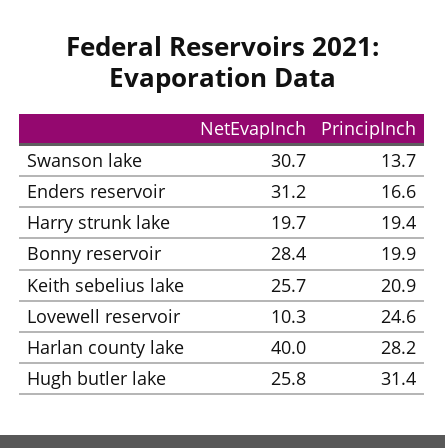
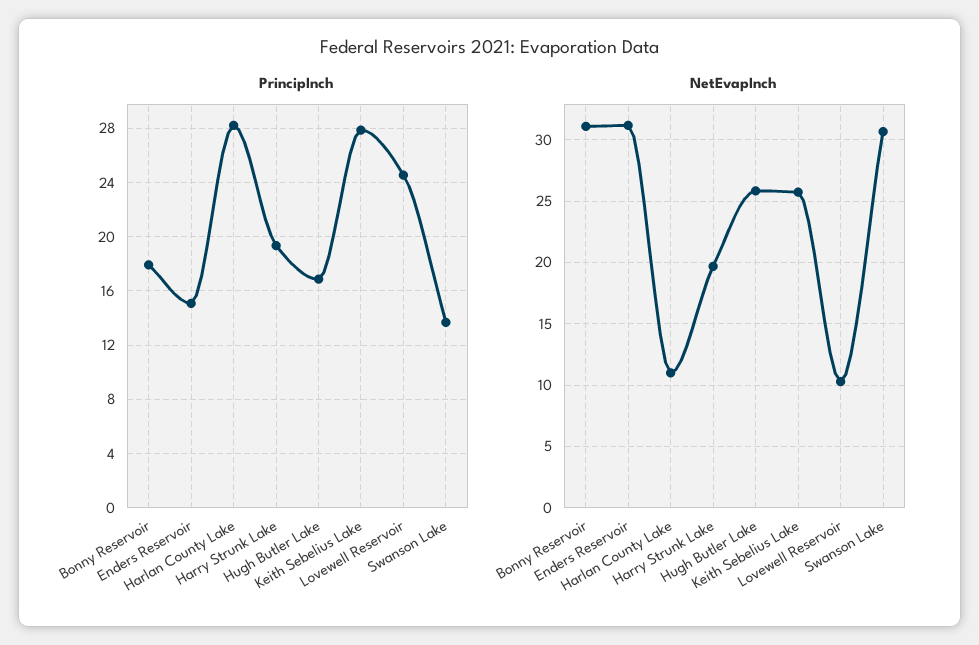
  {
    "NetEvapInch": {
      "Swanson lake": 30.7,
      "Enders reservoir": 31.2,
      "Harry strunk lake": 19.7,
-     "Bonny reservoir": 28.4,
+     "Bonny reservoir": 31,
      "Keith sebelius lake": 25.7,
      "Lovewell reservoir": 10.3,
-     "Harlan county lake": 40,
+     "Harlan county lake": 11,
      "Hugh butler lake": 25.8
    },
    "PrincipInch": {
      "Swanson lake": 13.7,
-     "Enders reservoir": 16.6,
+     "Enders reservoir": 15,
      "Harry strunk lake": 19.4,
-     "Bonny reservoir": 19.9,
+     "Bonny reservoir": 18,
-     "Keith sebelius lake": 20.9,
+     "Keith sebelius lake": 28,
      "Lovewell reservoir": 24.6,
      "Harlan county lake": 28.2,
-     "Hugh butler lake": 31.4
+     "Hugh butler lake": 17
    }
  }

